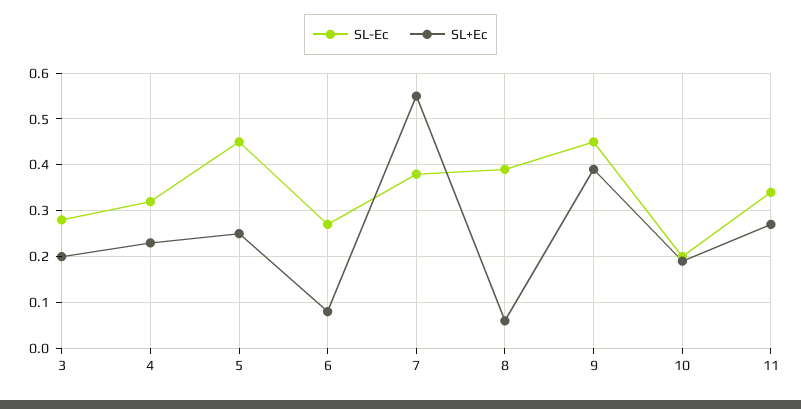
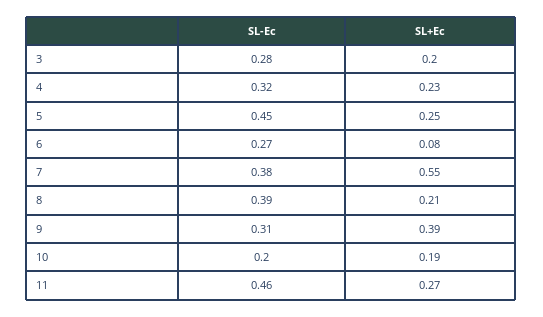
  {
    "SL-Ec": {
      "3": 0.28,
      "4": 0.32,
      "5": 0.45,
      "6": 0.27,
      "7": 0.38,
      "8": 0.39,
-     "9": 0.45,
+     "9": 0.31,
      "10": 0.2,
-     "11": 0.35
+     "11": 0.46
    },
    "SL+Ec": {
      "3": 0.2,
      "4": 0.23,
      "5": 0.25,
      "6": 0.08,
      "7": 0.55,
-     "8": 0.05,
+     "8": 0.21,
      "9": 0.39,
      "10": 0.19,
      "11": 0.27
    }
  }

